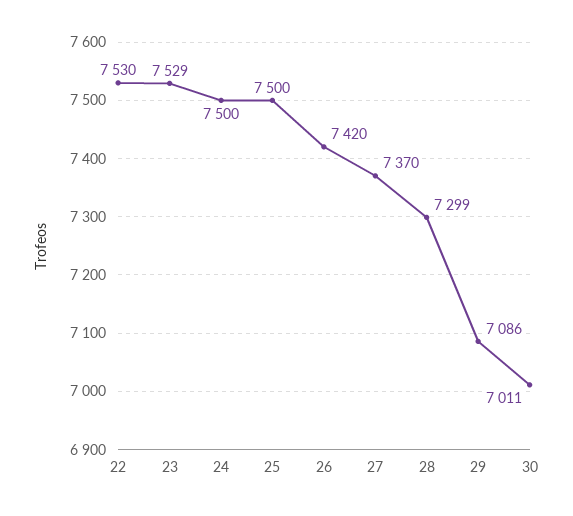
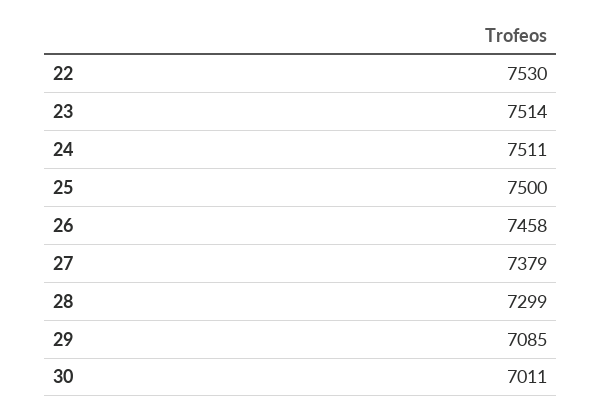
  {
    "22": 7530,
-   "23": 7529,
+   "23": 7514,
-   "24": 7500,
+   "24": 7511,
    "25": 7500,
-   "26": 7420,
+   "26": 7458,
-   "27": 7370,
+   "27": 7379,
    "28": 7299,
-   "29": 7086,
+   "29": 7085,
    "30": 7011
  }

